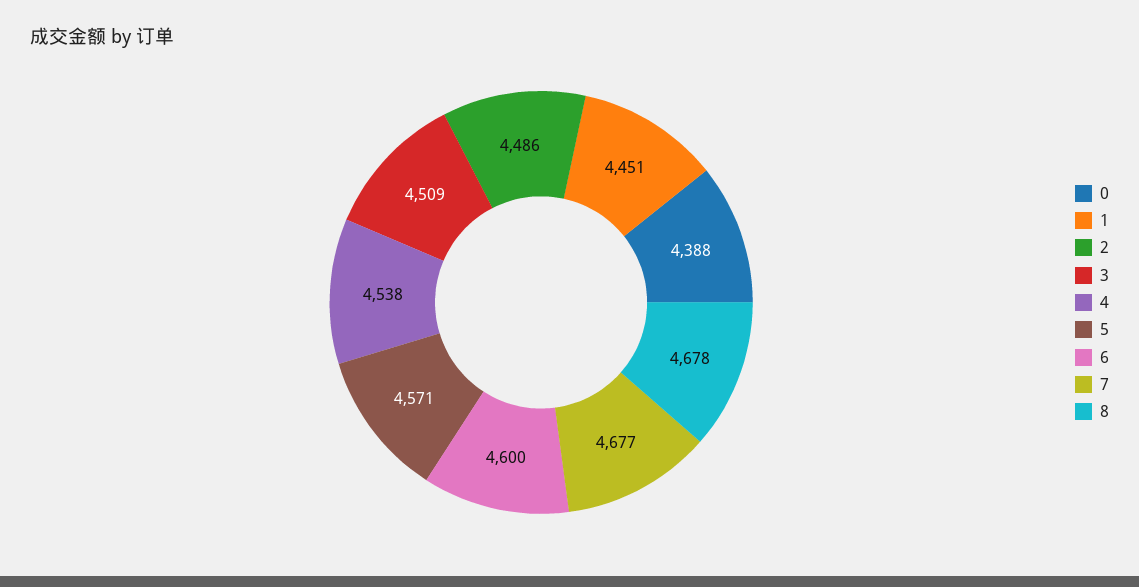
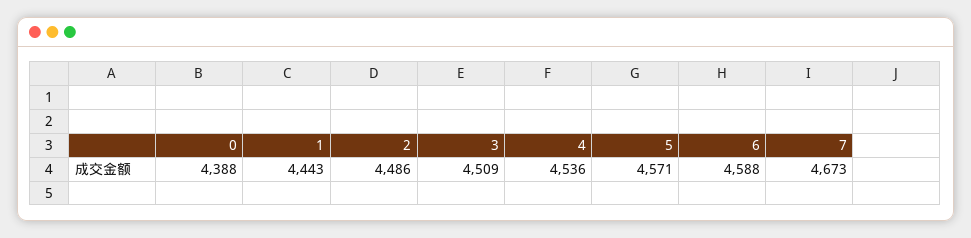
  {
    "0": 4388,
-   "1": 4451,
+   "1": 4443,
    "2": 4486,
    "3": 4509,
-   "4": 4538,
+   "4": 4536,
    "5": 4571,
-   "6": 4600,
+   "6": 4588,
-   "7": 4677,
+   "7": 4673
-   "8": 4678
  }

